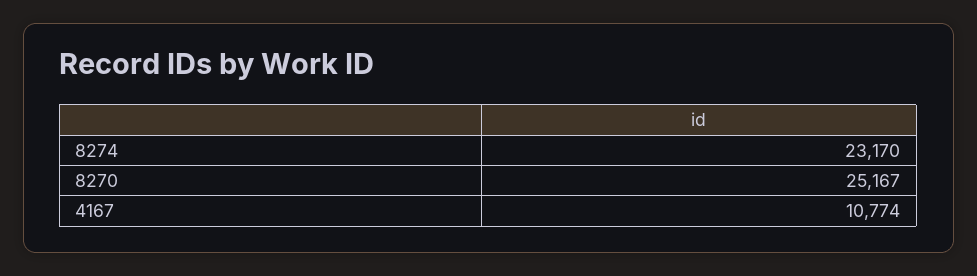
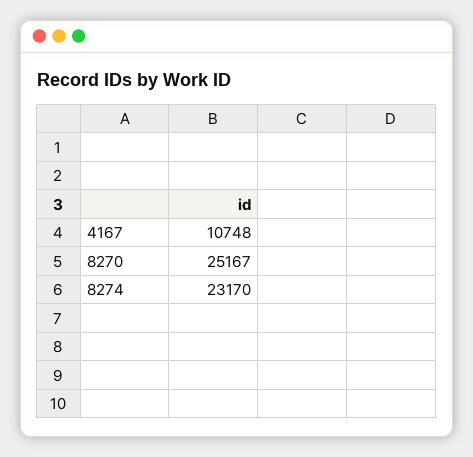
  {
    "8274": 23170,
    "8270": 25167,
-   "4167": 10774
+   "4167": 10748
  }

